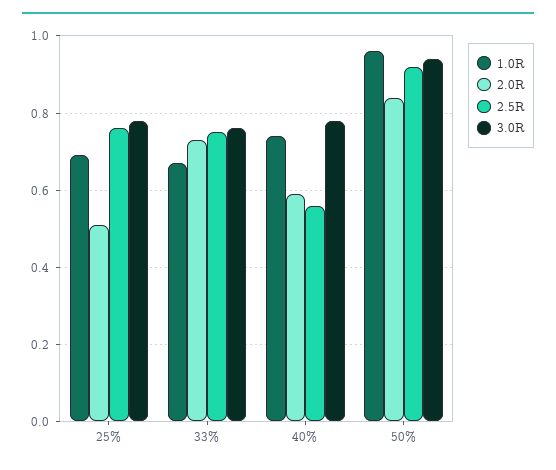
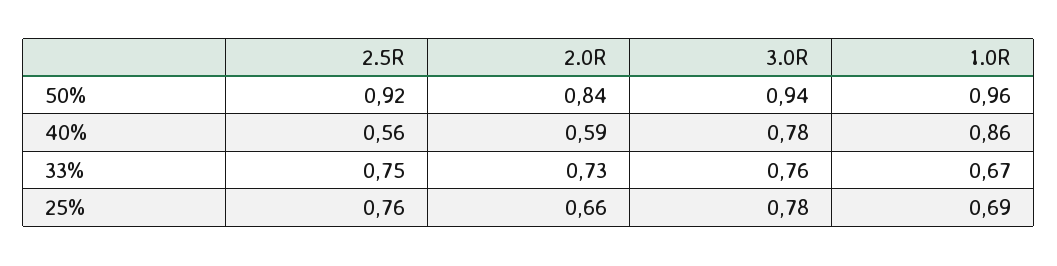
  {
    "1.0R": {
      "25%": 0.69,
      "33%": 0.67,
-     "40%": 0.75,
+     "40%": 0.86,
      "50%": 0.96
    },
    "2.0R": {
-     "25%": 0.5,
+     "25%": 0.66,
      "33%": 0.73,
      "40%": 0.59,
      "50%": 0.84
    },
    "2.5R": {
      "25%": 0.76,
      "33%": 0.75,
      "40%": 0.56,
      "50%": 0.92
    },
    "3.0R": {
      "25%": 0.78,
      "33%": 0.76,
      "40%": 0.78,
      "50%": 0.94
    }
  }

